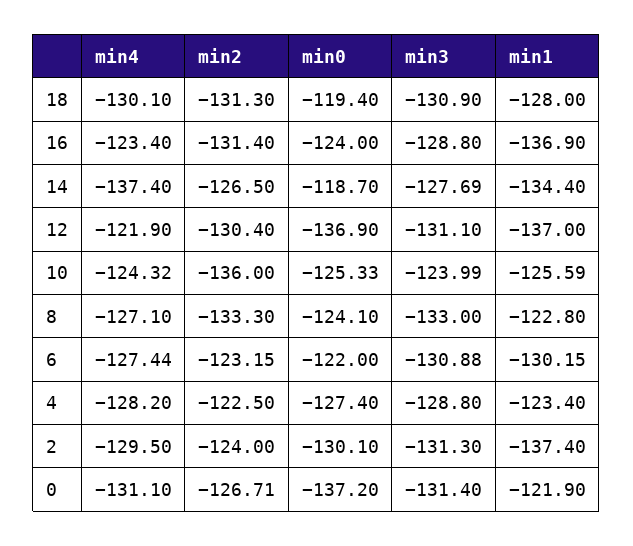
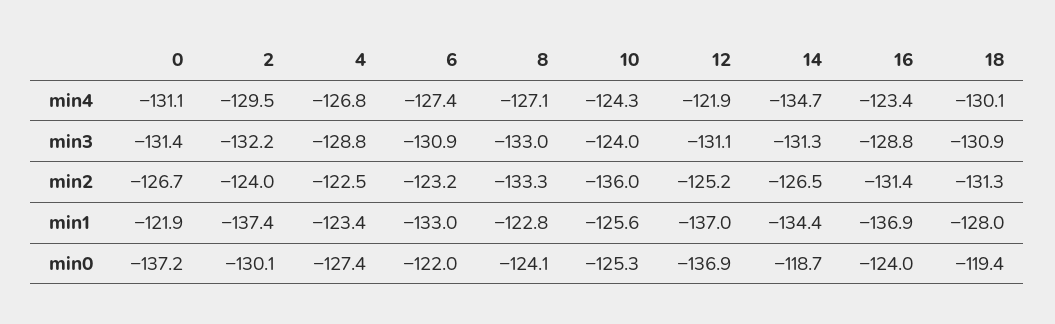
  {
    "min4": {
      "18": -130.1,
      "16": -123.4,
-     "14": -137.4,
+     "14": -134.7,
      "12": -121.9,
      "10": -124.32,
      "8": -127.1,
      "6": -127.44,
-     "4": -128.2,
+     "4": -126.8,
      "2": -129.5,
      "0": -131.1
    },
    "min2": {
      "18": -131.3,
      "16": -131.4,
      "14": -126.5,
-     "12": -130.4,
+     "12": -125.2,
      "10": -136,
      "8": -133.3,
      "6": -123.15,
      "4": -122.5,
      "2": -124,
      "0": -126.71
    },
    "min0": {
      "18": -119.4,
      "16": -124,
      "14": -118.7,
      "12": -136.9,
      "10": -125.33,
      "8": -124.1,
      "6": -122,
      "4": -127.4,
      "2": -130.1,
      "0": -137.2
    },
    "min3": {
      "18": -130.9,
      "16": -128.8,
-     "14": -127.69,
+     "14": -131.3,
      "12": -131.1,
      "10": -123.99,
      "8": -133,
      "6": -130.88,
      "4": -128.8,
-     "2": -131.3,
+     "2": -132.2,
      "0": -131.4
    },
    "min1": {
      "18": -128,
      "16": -136.9,
      "14": -134.4,
      "12": -137,
      "10": -125.59,
      "8": -122.8,
-     "6": -130.15,
+     "6": -133,
      "4": -123.4,
      "2": -137.4,
      "0": -121.9
    }
  }

